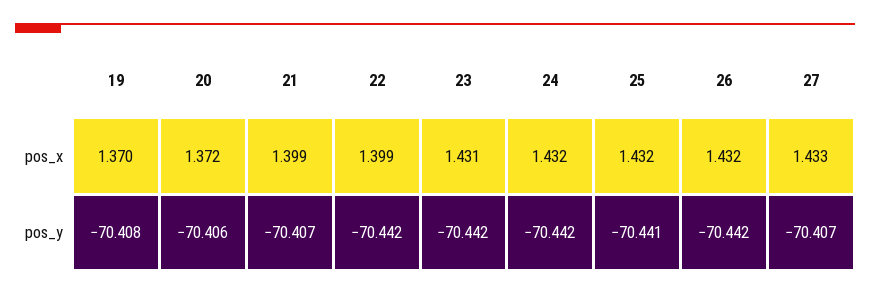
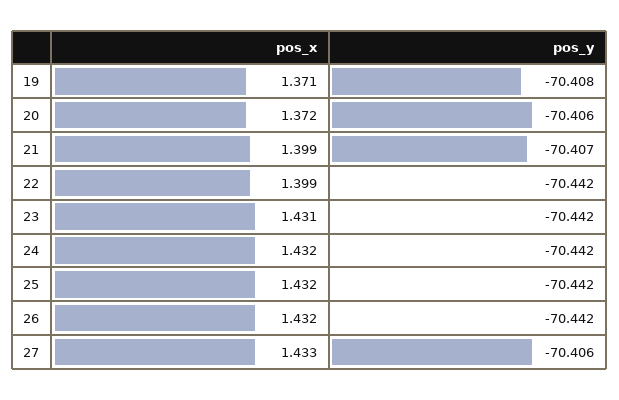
  {
    "19": {
-     "pos_x": 1.37,
+     "pos_x": 1.371,
      "pos_y": -70.408
    },
    "20": {
      "pos_x": 1.372,
      "pos_y": -70.406
    },
    "21": {
      "pos_x": 1.399,
      "pos_y": -70.407
    },
    "22": {
      "pos_x": 1.399,
      "pos_y": -70.442
    },
    "23": {
      "pos_x": 1.431,
      "pos_y": -70.442
    },
    "24": {
      "pos_x": 1.432,
      "pos_y": -70.442
    },
    "25": {
      "pos_x": 1.432,
-     "pos_y": -70.441
+     "pos_y": -70.442
    },
    "26": {
      "pos_x": 1.432,
      "pos_y": -70.442
    },
    "27": {
      "pos_x": 1.433,
-     "pos_y": -70.407
+     "pos_y": -70.406
    }
  }

